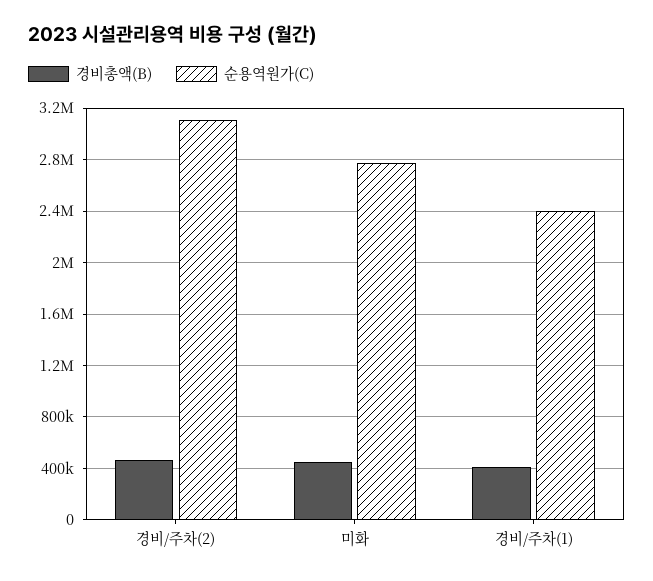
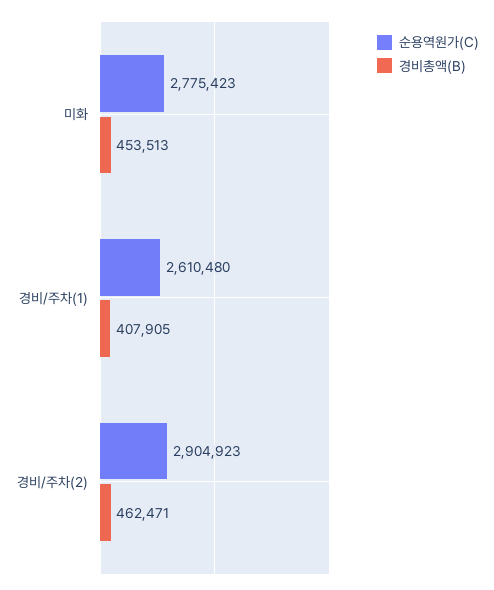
  {
    "경비총액(B)": {
      "경비/주차(2)": 462471,
      "미화": 453513,
      "경비/주차(1)": 407905
    },
    "순용역원가(C)": {
-     "경비/주차(2)": 3100000,
+     "경비/주차(2)": 2904923,
      "미화": 2775423,
-     "경비/주차(1)": 2400000
+     "경비/주차(1)": 2610480
    }
  }

